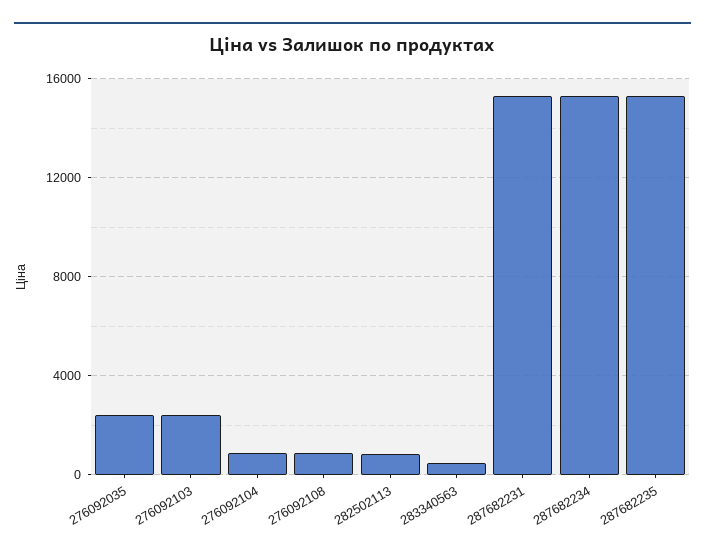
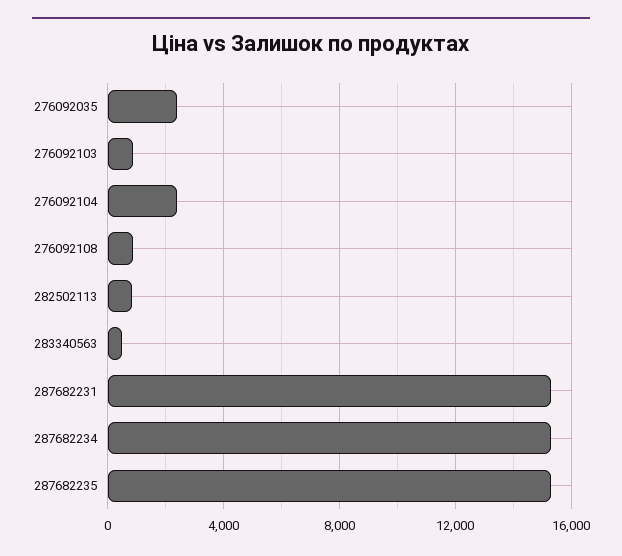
  {
    "276092035": 2500,
-   "276092103": 2500,
+   "276092103": 1000,
-   "276092104": 1000,
+   "276092104": 2500,
    "276092108": 1000,
    "282502113": 1000,
    "283340563": 500,
    "287682231": 15500,
    "287682234": 15500,
    "287682235": 15500
  }

